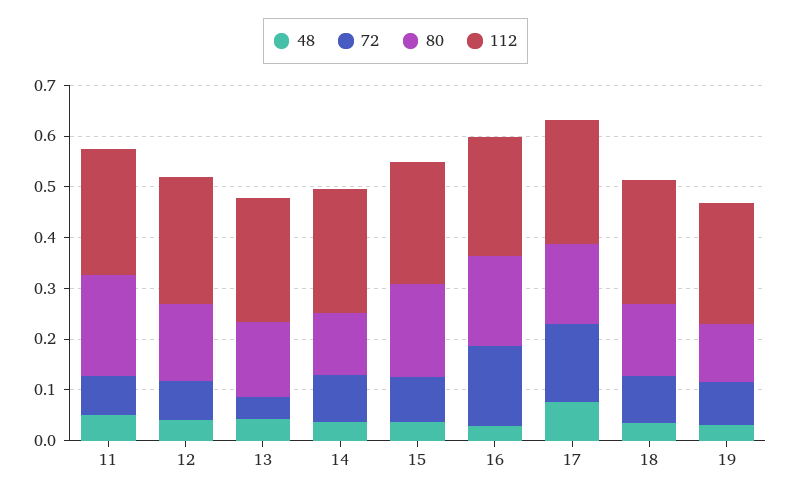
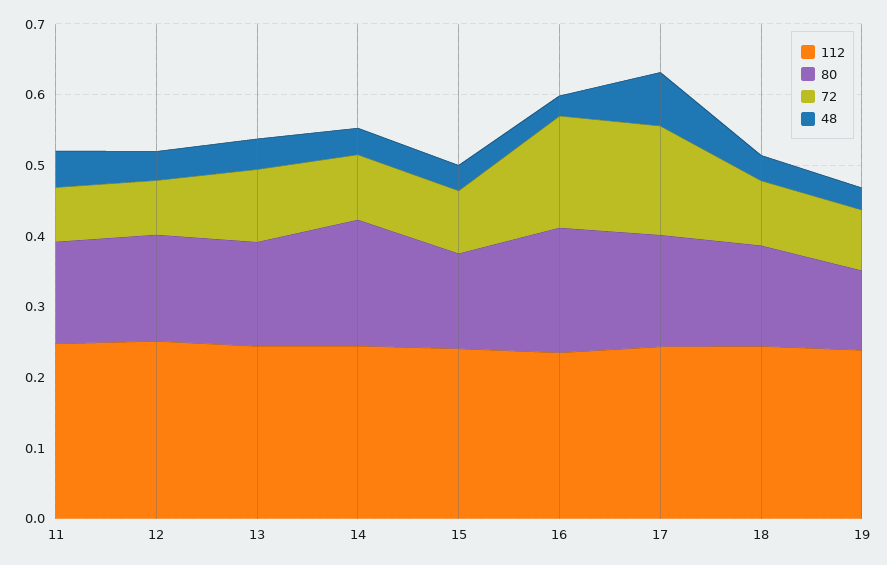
  {
    "48": {
      "11": 0.06,
      "12": 0.04,
      "13": 0.04,
      "14": 0.04,
      "15": 0.04,
      "16": 0.02,
      "17": 0.08,
      "18": 0.04,
      "19": 0.04
    },
    "72": {
      "11": 0.08,
      "12": 0.08,
-     "13": 0.04,
+     "13": 0.1,
      "14": 0.1,
      "15": 0.08,
      "16": 0.16,
      "17": 0.16,
      "18": 0.1,
      "19": 0.08
    },
    "80": {
-     "11": 0.2,
+     "11": 0.14,
      "12": 0.16,
      "13": 0.14,
-     "14": 0.12,
+     "14": 0.18,
-     "15": 0.18,
+     "15": 0.14,
      "16": 0.18,
      "17": 0.16,
      "18": 0.14,
      "19": 0.12
    },
    "112": {
      "11": 0.24,
      "12": 0.26,
      "13": 0.24,
      "14": 0.24,
      "15": 0.24,
      "16": 0.24,
      "17": 0.24,
      "18": 0.24,
      "19": 0.24
    }
  }

